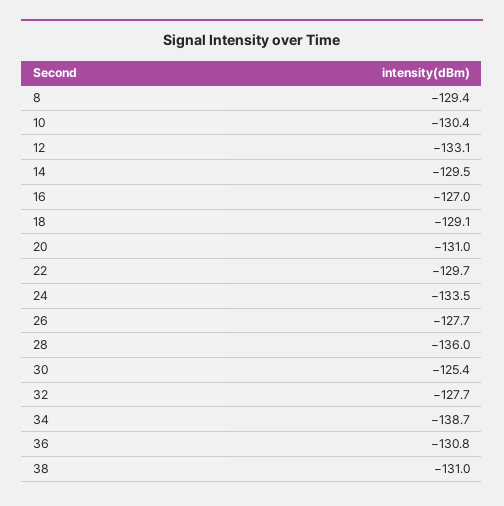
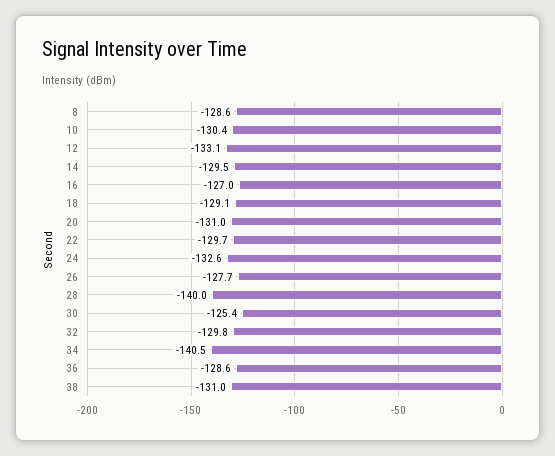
  {
-   "8": -129.4,
+   "8": -128.6,
    "10": -130.4,
    "12": -133.1,
    "14": -129.5,
    "16": -127,
    "18": -129.1,
    "20": -131,
    "22": -129.7,
-   "24": -133.5,
+   "24": -132.6,
    "26": -127.7,
-   "28": -136,
+   "28": -140,
    "30": -125.4,
-   "32": -127.7,
+   "32": -129.8,
-   "34": -138.7,
+   "34": -140.5,
-   "36": -130.8,
+   "36": -128.6,
    "38": -131
  }

